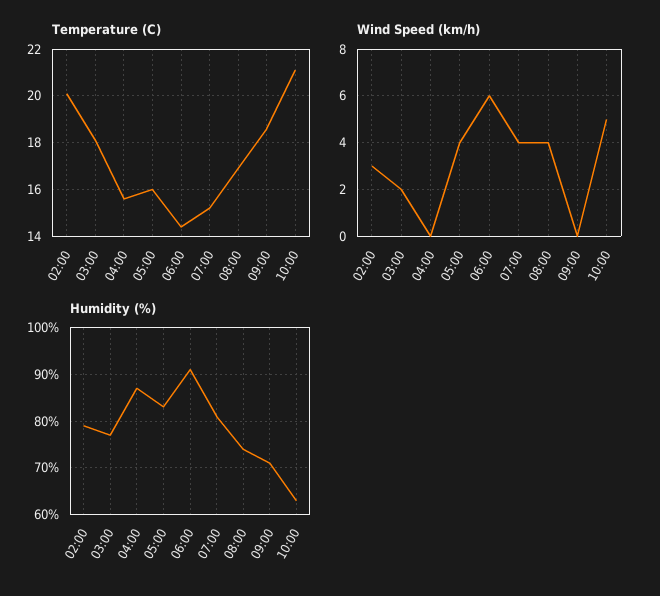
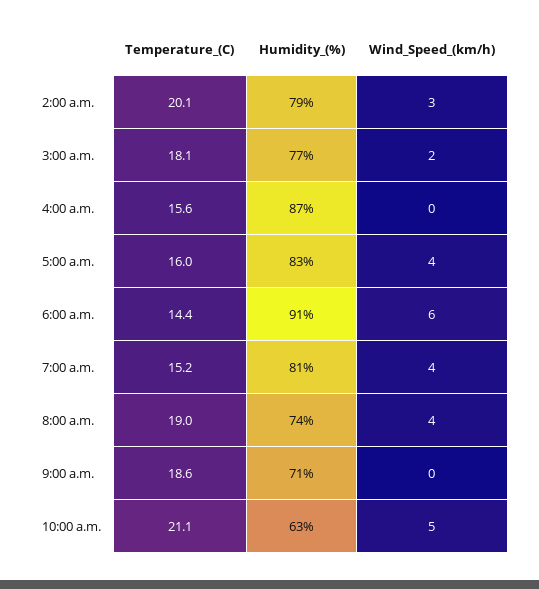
  {
    "Temperature (C)": {
      "02:00": 20.1,
      "03:00": 18.1,
      "04:00": 15.6,
      "05:00": 16,
      "06:00": 14.4,
      "07:00": 15.2,
-     "08:00": 17,
+     "08:00": 19,
      "09:00": 18.6,
      "10:00": 21.1
    },
    "Wind Speed (km/h)": {
      "02:00": 3,
      "03:00": 2,
      "04:00": 0,
      "05:00": 4,
      "06:00": 6,
      "07:00": 4,
      "08:00": 4,
      "09:00": 0,
      "10:00": 5
    },
    "Humidity (%)": {
      "02:00": 79,
      "03:00": 77,
      "04:00": 87,
      "05:00": 83,
      "06:00": 91,
      "07:00": 81,
      "08:00": 74,
      "09:00": 71,
      "10:00": 63
    }
  }

